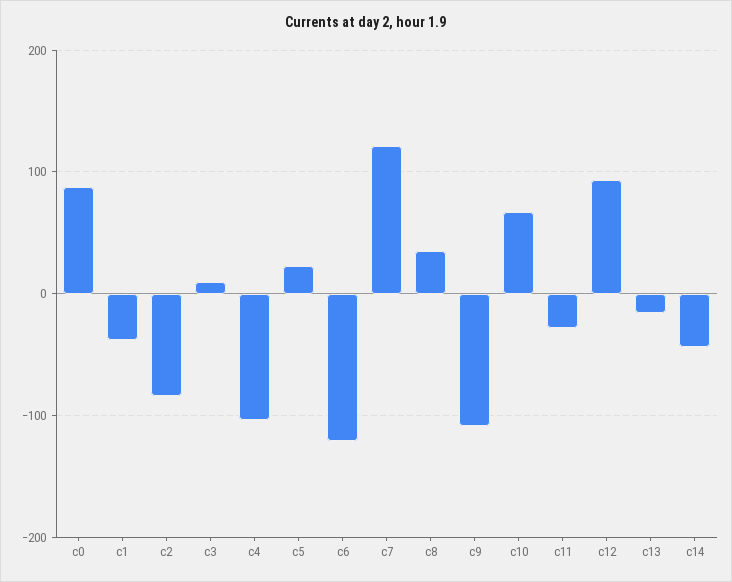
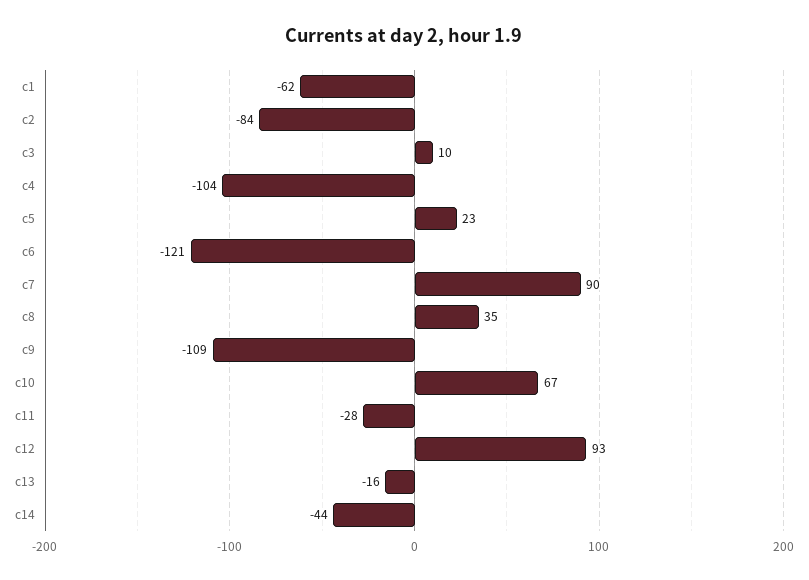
  {
-   "c0": 90,
-   "c1": -40,
+   "c1": -62,
    "c2": -84,
    "c3": 10,
    "c4": -104,
    "c5": 23,
    "c6": -121,
-   "c7": 120,
+   "c7": 90,
    "c8": 35,
    "c9": -109,
    "c10": 67,
    "c11": -28,
    "c12": 93,
    "c13": -16,
    "c14": -44
  }

